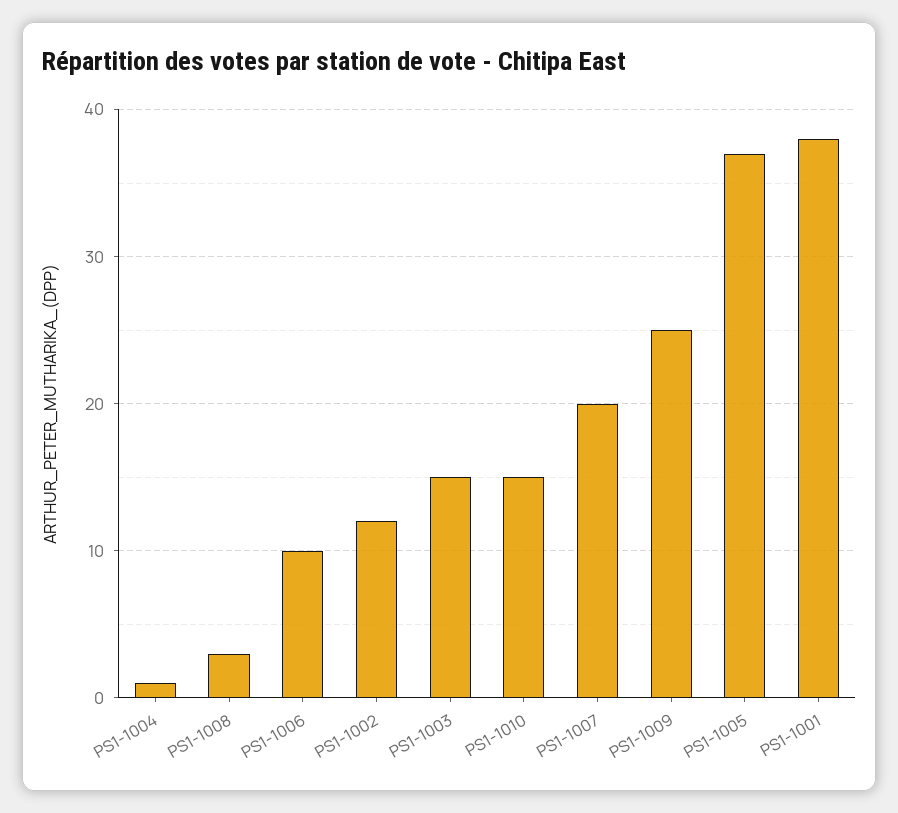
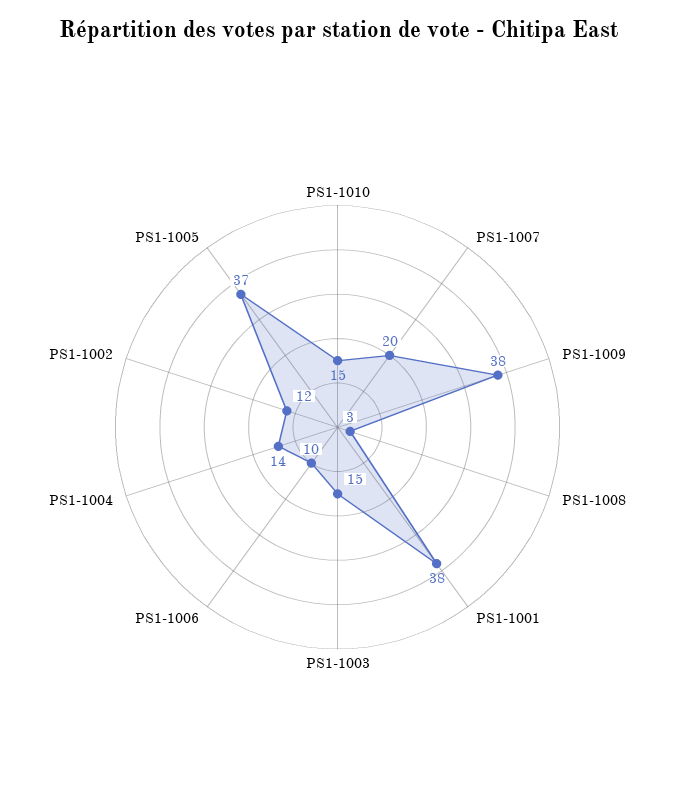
  {
-   "PS1-1004": 1,
+   "PS1-1004": 14,
    "PS1-1008": 3,
    "PS1-1006": 10,
    "PS1-1002": 12,
    "PS1-1003": 15,
    "PS1-1010": 15,
    "PS1-1007": 20,
-   "PS1-1009": 25,
+   "PS1-1009": 38,
    "PS1-1005": 37,
    "PS1-1001": 38
  }

